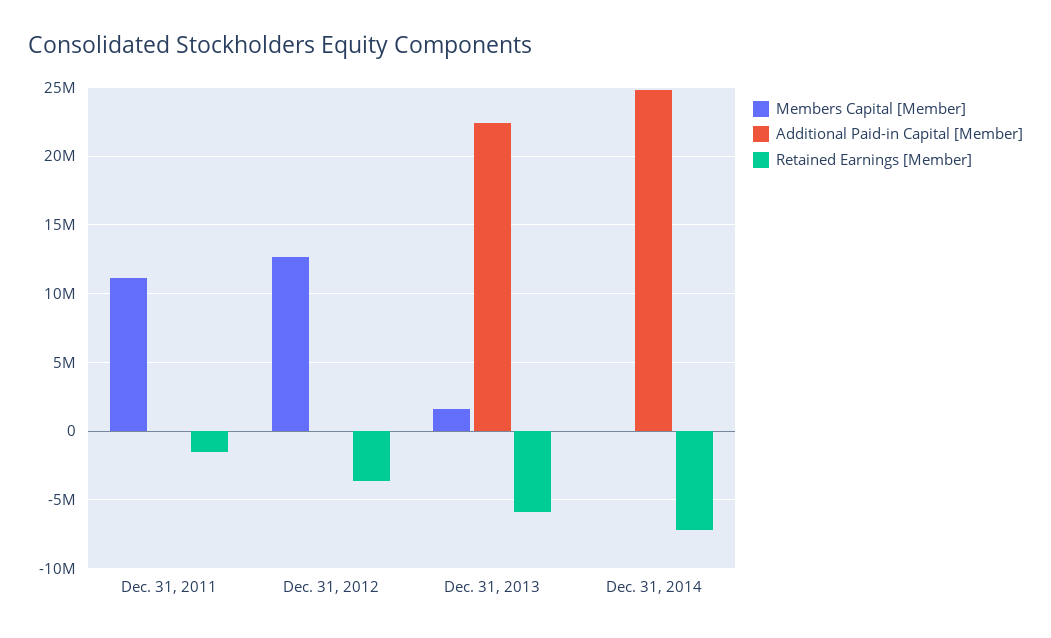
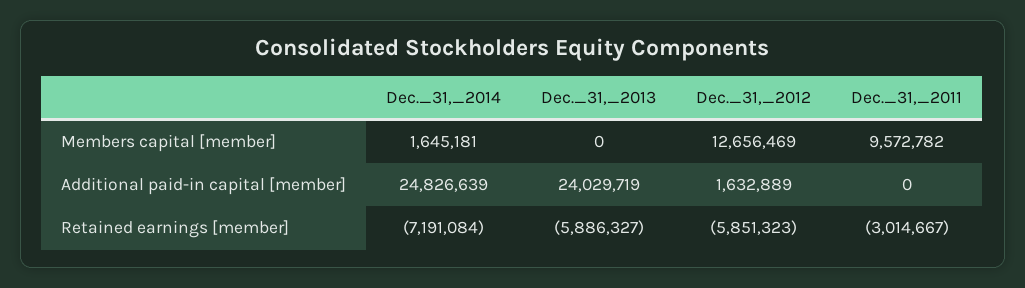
  {
    "Members Capital [Member]": {
-     "Dec. 31, 2011": 11000000,
+     "Dec. 31, 2011": 9572782,
      "Dec. 31, 2012": 12656469,
-     "Dec. 31, 2013": 1500000,
+     "Dec. 31, 2013": 0,
-     "Dec. 31, 2014": 0
+     "Dec. 31, 2014": 1645181
    },
    "Additional Paid-in Capital [Member]": {
      "Dec. 31, 2011": 0,
-     "Dec. 31, 2012": 0,
+     "Dec. 31, 2012": 1632889,
-     "Dec. 31, 2013": 22500000,
+     "Dec. 31, 2013": 24029719,
      "Dec. 31, 2014": 24826639
    },
    "Retained Earnings [Member]": {
-     "Dec. 31, 2011": -1500000,
+     "Dec. 31, 2011": -3014667,
-     "Dec. 31, 2012": -3500000,
+     "Dec. 31, 2012": -5851323,
      "Dec. 31, 2013": -5886327,
      "Dec. 31, 2014": -7191084
    }
  }

